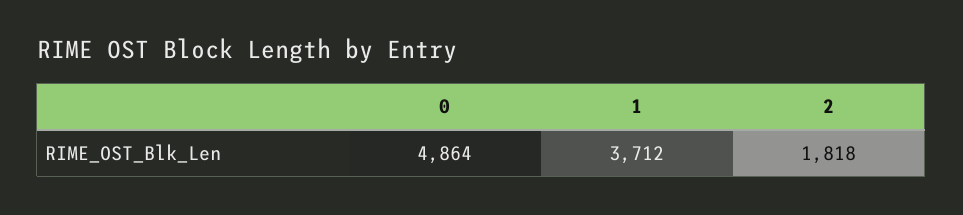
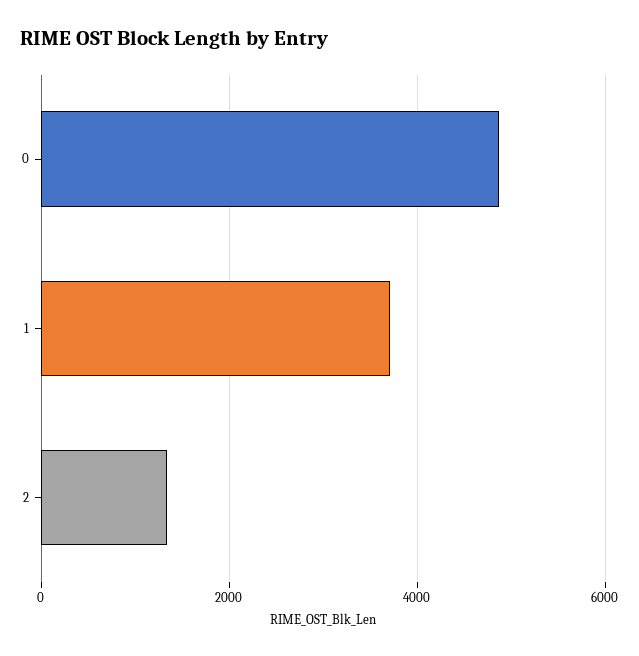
  {
    "0": 4864,
    "1": 3712,
-   "2": 1818
+   "2": 1400
  }

